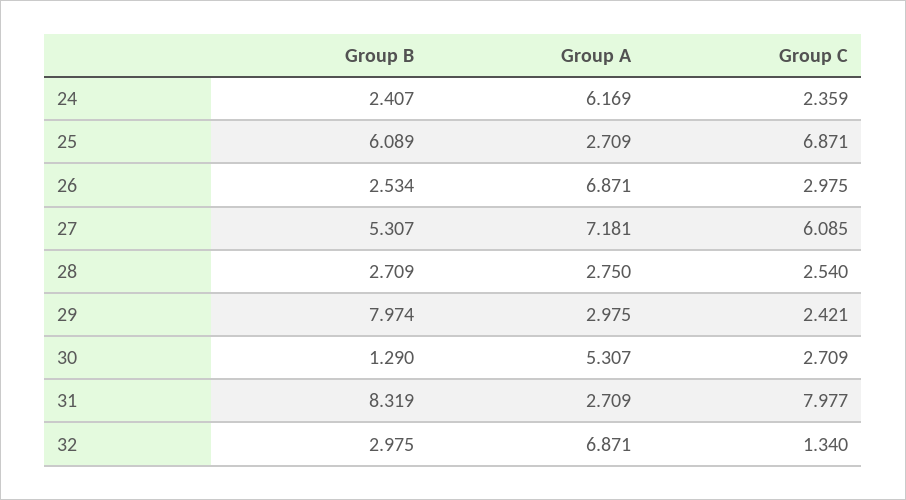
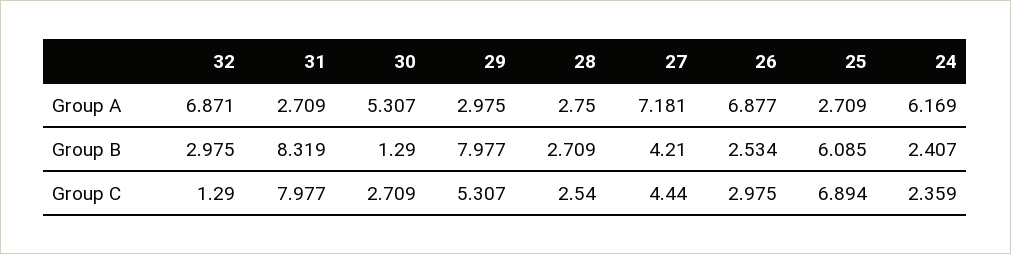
  {
    "Group B": {
      "24": 2.407,
-     "25": 6.089,
+     "25": 6.085,
      "26": 2.534,
-     "27": 5.307,
+     "27": 4.21,
      "28": 2.709,
-     "29": 7.974,
+     "29": 7.977,
      "30": 1.29,
      "31": 8.319,
      "32": 2.975
    },
    "Group A": {
      "24": 6.169,
      "25": 2.709,
-     "26": 6.871,
+     "26": 6.877,
      "27": 7.181,
      "28": 2.75,
      "29": 2.975,
      "30": 5.307,
      "31": 2.709,
      "32": 6.871
    },
    "Group C": {
      "24": 2.359,
-     "25": 6.871,
+     "25": 6.894,
      "26": 2.975,
-     "27": 6.085,
+     "27": 4.44,
      "28": 2.54,
-     "29": 2.421,
+     "29": 5.307,
      "30": 2.709,
      "31": 7.977,
-     "32": 1.34
+     "32": 1.29
    }
  }

